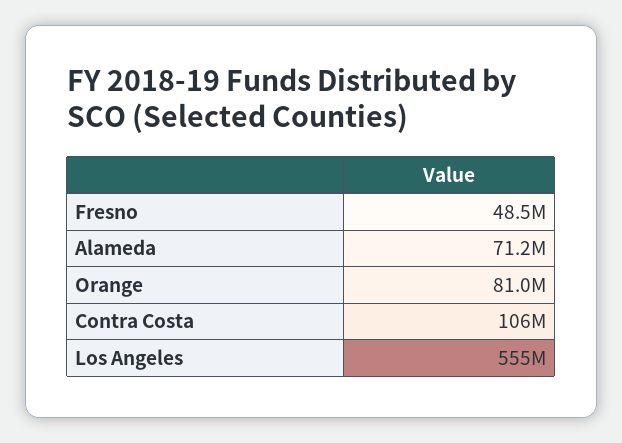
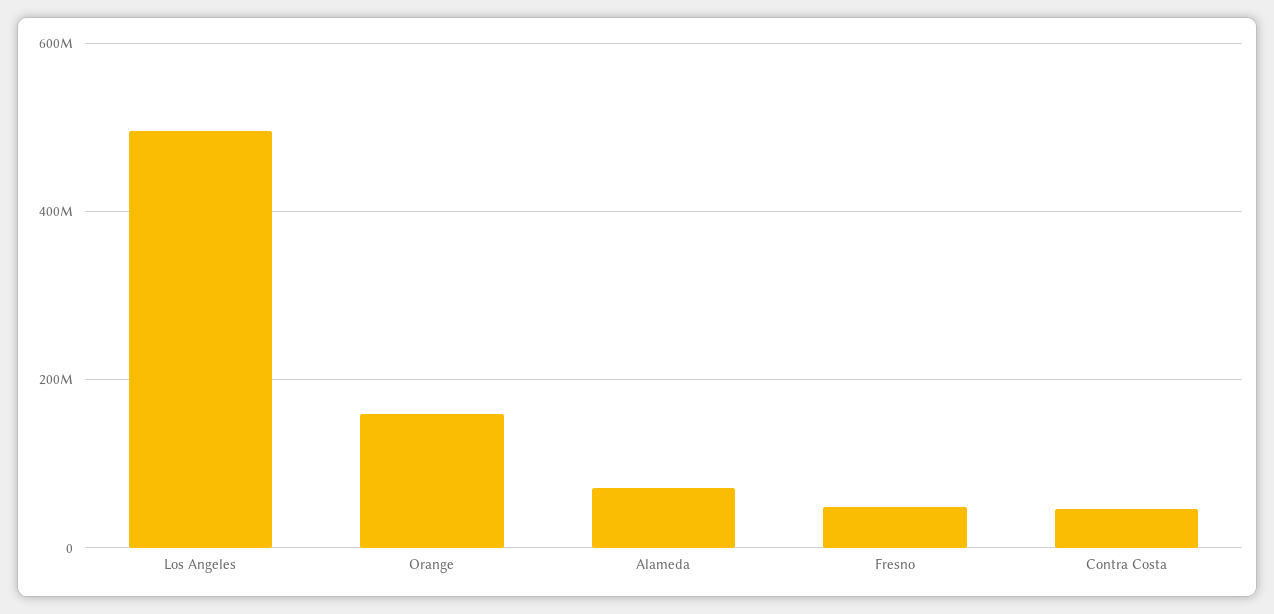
  {
    "Fresno": 48500000,
    "Alameda": 71200000,
-   "Orange": 81000000,
+   "Orange": 160000000,
-   "Contra Costa": 106000000,
+   "Contra Costa": 40000000,
-   "Los Angeles": 555000000
+   "Los Angeles": 500000000
  }

